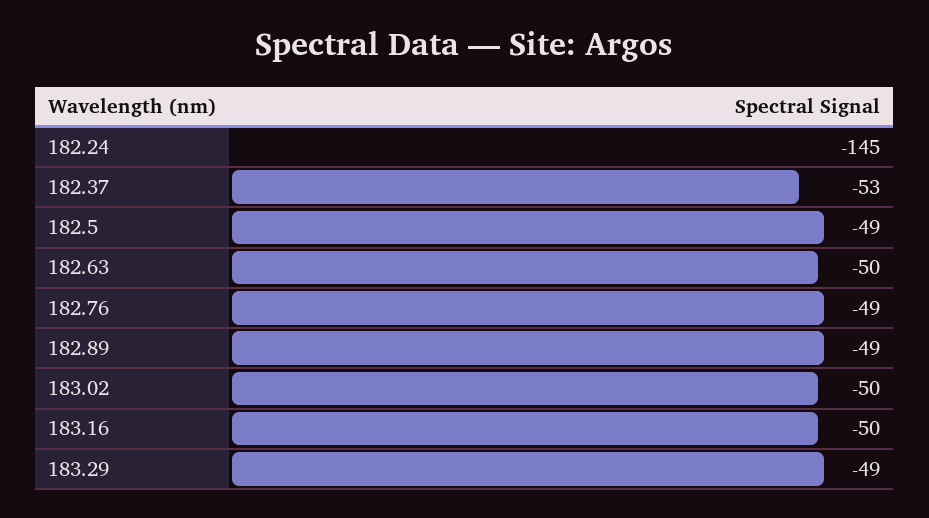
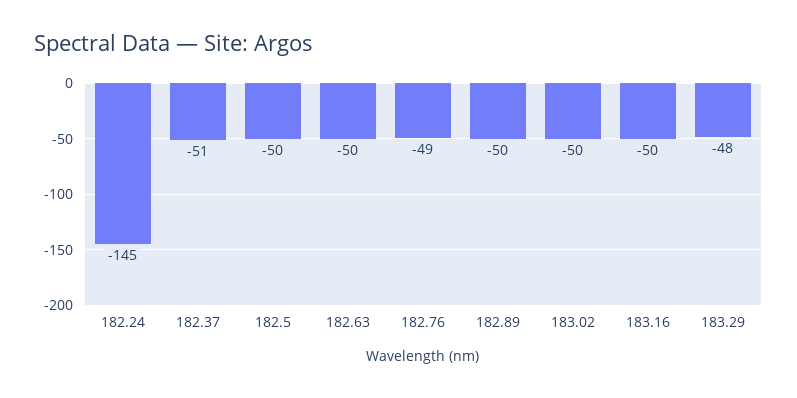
  {
    "182.24": -145,
-   "182.37": -53,
+   "182.37": -51,
-   "182.5": -49,
+   "182.5": -50,
    "182.63": -50,
    "182.76": -49,
-   "182.89": -49,
+   "182.89": -50,
    "183.02": -50,
    "183.16": -50,
-   "183.29": -49
+   "183.29": -48
  }

